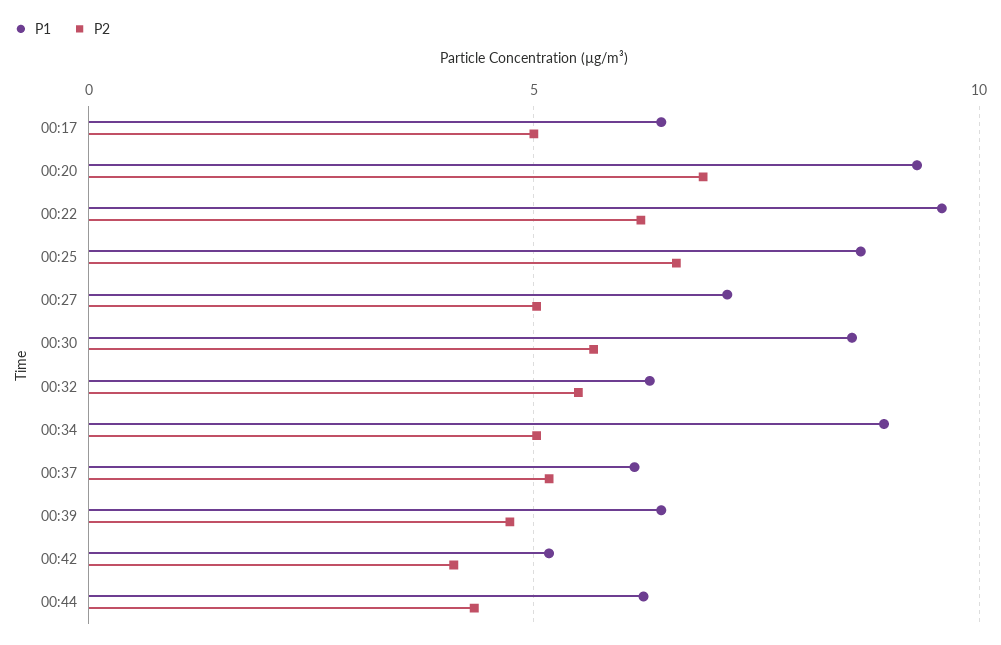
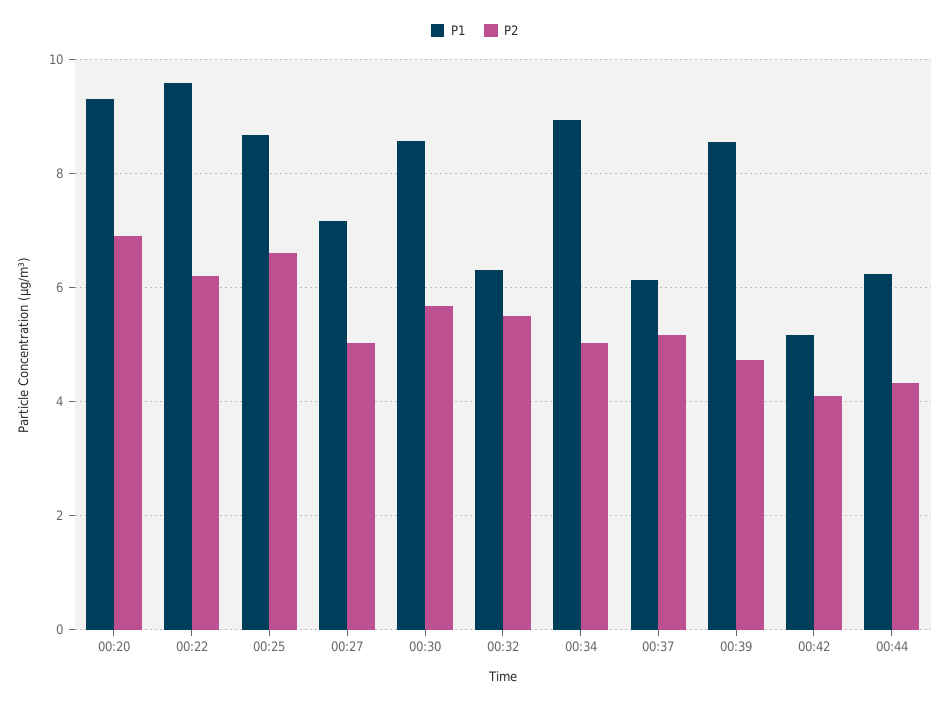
  {
    "P1": {
-     "00:17": 6.5,
      "00:20": 9.4,
      "00:22": 9.6,
      "00:25": 8.6,
      "00:27": 7.2,
      "00:30": 8.6,
      "00:32": 6.4,
      "00:34": 9,
      "00:37": 6.2,
-     "00:39": 6.5,
+     "00:39": 8.6,
      "00:42": 5.2,
      "00:44": 6.2
    },
    "P2": {
-     "00:17": 5,
      "00:20": 7,
      "00:22": 6.2,
      "00:25": 6.6,
      "00:27": 5,
      "00:30": 5.6,
      "00:32": 5.6,
      "00:34": 5,
      "00:37": 5.2,
      "00:39": 4.8,
      "00:42": 4.2,
      "00:44": 4.4
    }
  }

